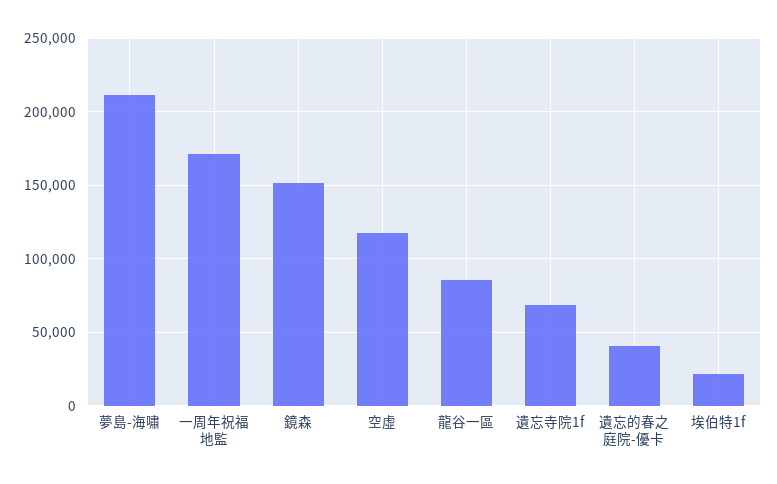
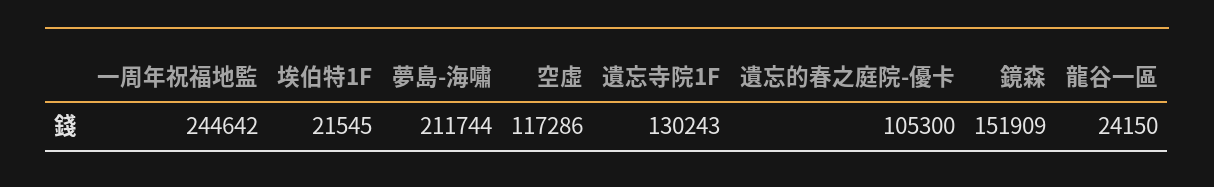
  {
    "夢島-海嘯": 211744,
-   "一周年祝福地監": 170000,
+   "一周年祝福地監": 244642,
    "鏡森": 151909,
    "空虛": 117286,
-   "龍谷一區": 85000,
+   "龍谷一區": 24150,
-   "遺忘寺院1f": 70000,
+   "遺忘寺院1f": 130243,
-   "遺忘的春之庭院-優卡": 40000,
+   "遺忘的春之庭院-優卡": 105300,
    "埃伯特1f": 21545
  }

